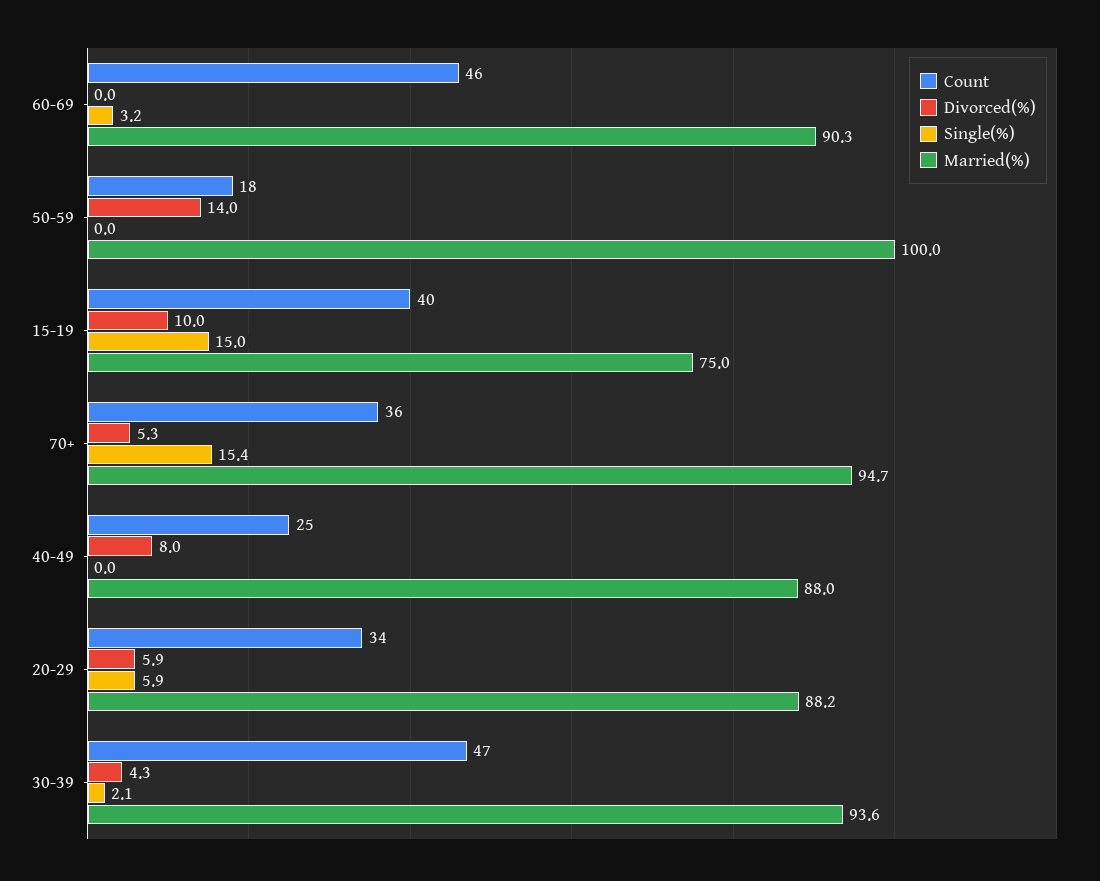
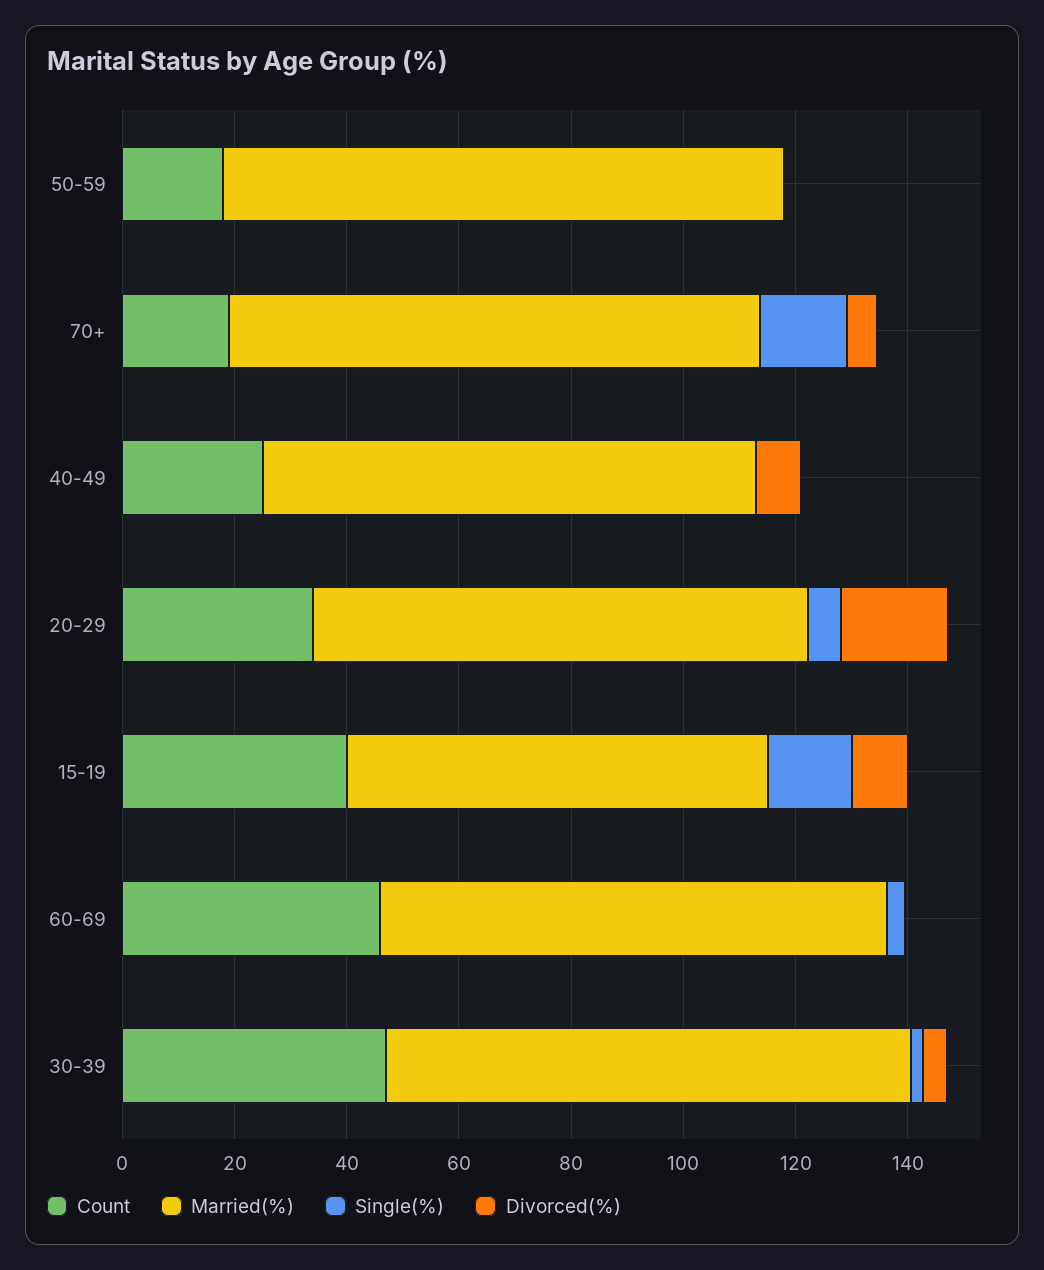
  {
    "Count": {
      "60-69": 46,
      "50-59": 18,
      "15-19": 40,
-     "70+": 36,
+     "70+": 20,
      "40-49": 25,
      "20-29": 34,
      "30-39": 47
    },
    "Divorced(%)": {
      "60-69": 0,
-     "50-59": 14,
+     "50-59": 0,
      "15-19": 10,
      "70+": 5.3,
      "40-49": 8,
-     "20-29": 5.9,
+     "20-29": 20,
      "30-39": 4.3
    },
    "Single(%)": {
      "60-69": 3.2,
      "50-59": 0,
      "15-19": 15,
      "70+": 15.4,
      "40-49": 0,
      "20-29": 5.9,
      "30-39": 2.1
    },
    "Married(%)": {
      "60-69": 90.3,
      "50-59": 100,
      "15-19": 75,
      "70+": 94.7,
      "40-49": 88,
      "20-29": 88.2,
      "30-39": 93.6
    }
  }

